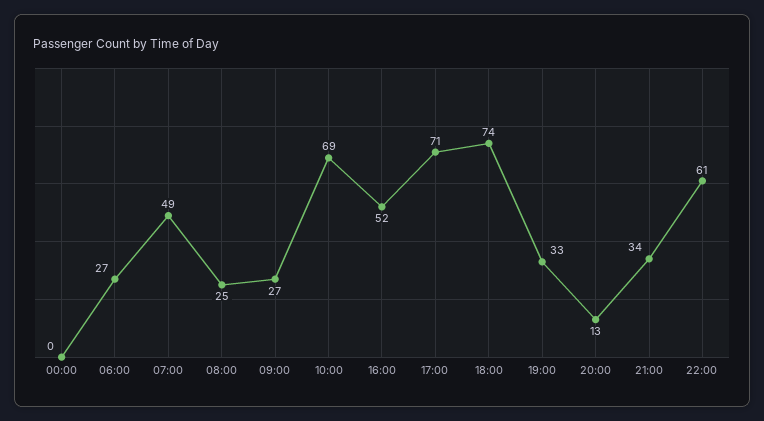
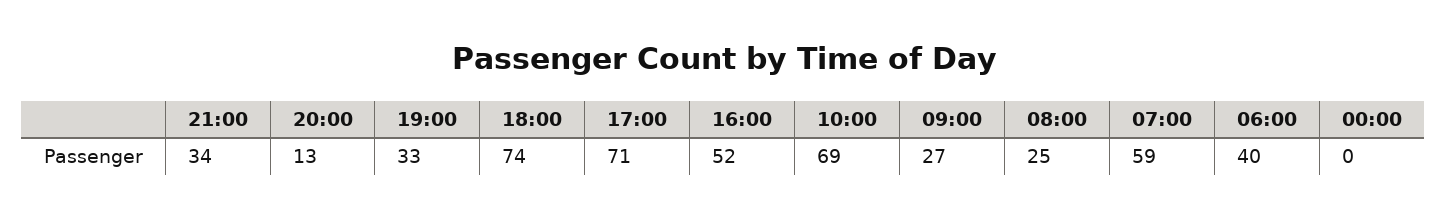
  {
    "00:00": 0,
-   "06:00": 27,
+   "06:00": 40,
-   "07:00": 49,
+   "07:00": 59,
    "08:00": 25,
    "09:00": 27,
    "10:00": 69,
    "16:00": 52,
    "17:00": 71,
    "18:00": 74,
    "19:00": 33,
    "20:00": 13,
-   "21:00": 34,
+   "21:00": 34
-   "22:00": 61
  }

